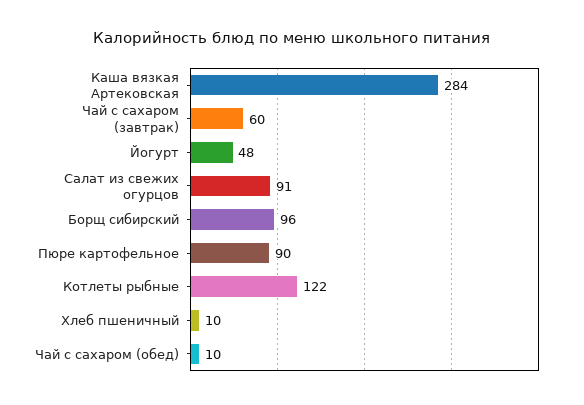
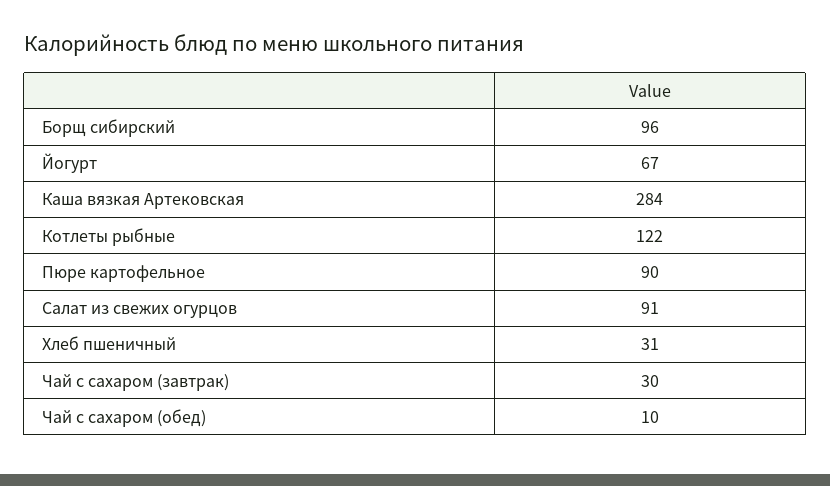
  {
    "Каша вязкая Артековская": 284,
-   "Чай с сахаром (завтрак)": 60,
+   "Чай с сахаром (завтрак)": 30,
-   "Йогурт": 48,
+   "Йогурт": 67,
    "Салат из свежих огурцов": 91,
    "Борщ сибирский": 96,
    "Пюре картофельное": 90,
    "Котлеты рыбные": 122,
-   "Хлеб пшеничный": 10,
+   "Хлеб пшеничный": 31,
    "Чай с сахаром (обед)": 10
  }

